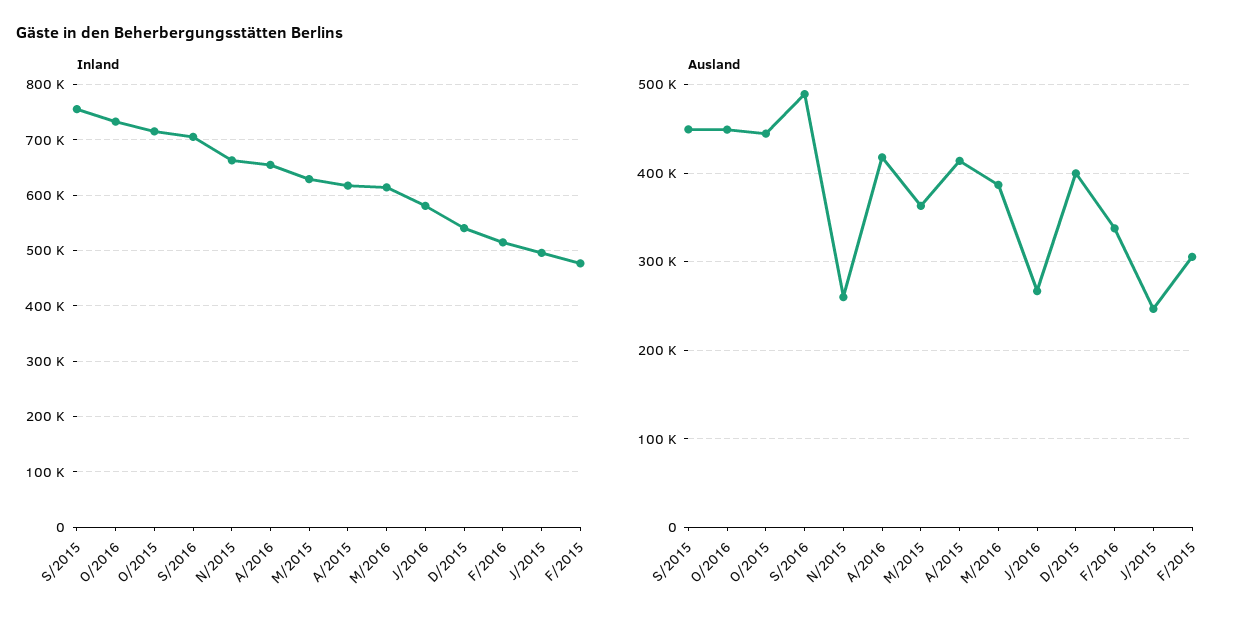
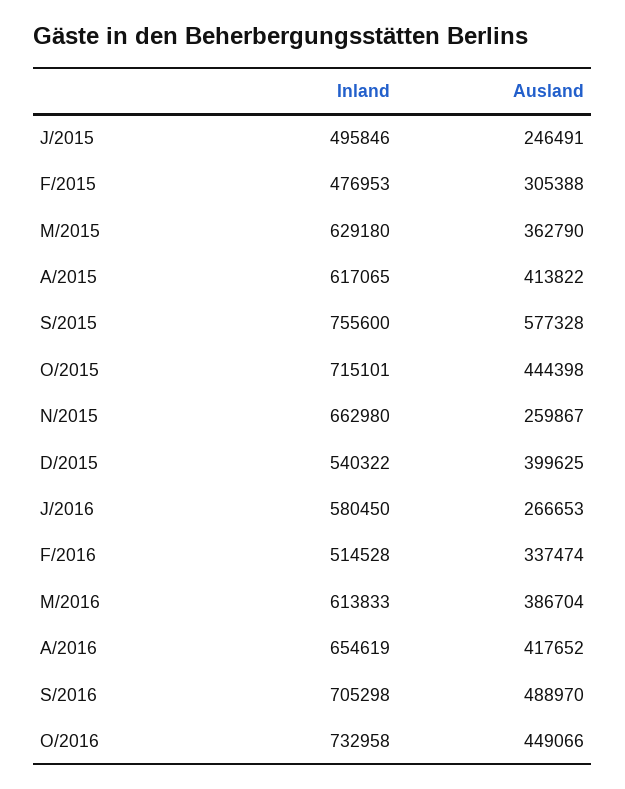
  {
    "Inland": {
      "S/2015": 755600,
      "O/2016": 732958,
      "O/2015": 715101,
      "S/2016": 705298,
      "N/2015": 662980,
      "A/2016": 654619,
      "M/2015": 629180,
      "A/2015": 617065,
      "M/2016": 613833,
      "J/2016": 580450,
      "D/2015": 540322,
      "F/2016": 514528,
      "J/2015": 495846,
      "F/2015": 476953
    },
    "Ausland": {
-     "S/2015": 450000,
+     "S/2015": 577328,
      "O/2016": 449066,
      "O/2015": 444398,
      "S/2016": 488970,
      "N/2015": 259867,
      "A/2016": 417652,
      "M/2015": 362790,
      "A/2015": 413822,
      "M/2016": 386704,
      "J/2016": 266653,
      "D/2015": 399625,
      "F/2016": 337474,
      "J/2015": 246491,
      "F/2015": 305388
    }
  }

